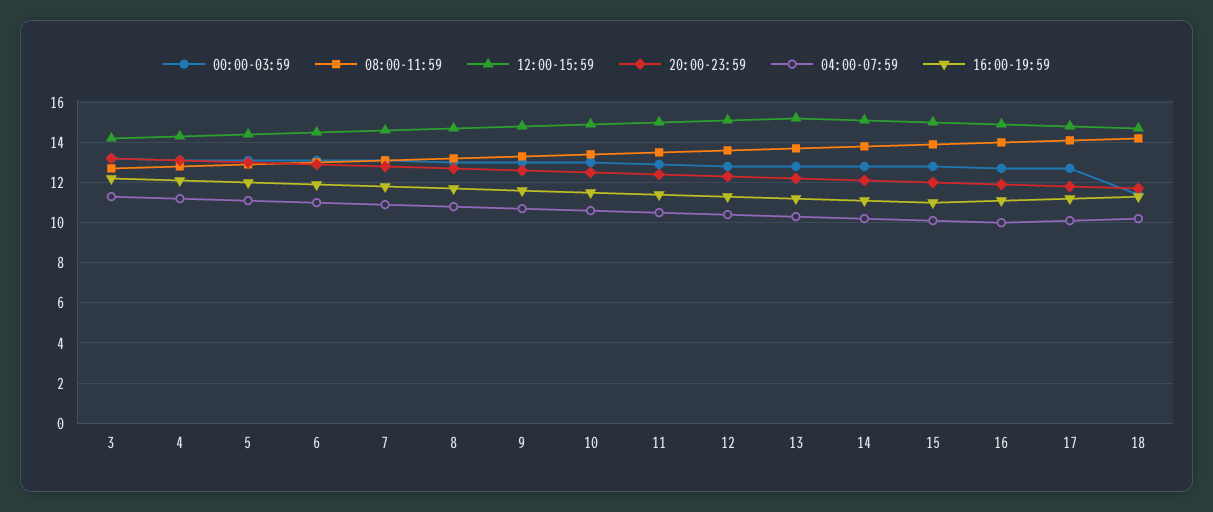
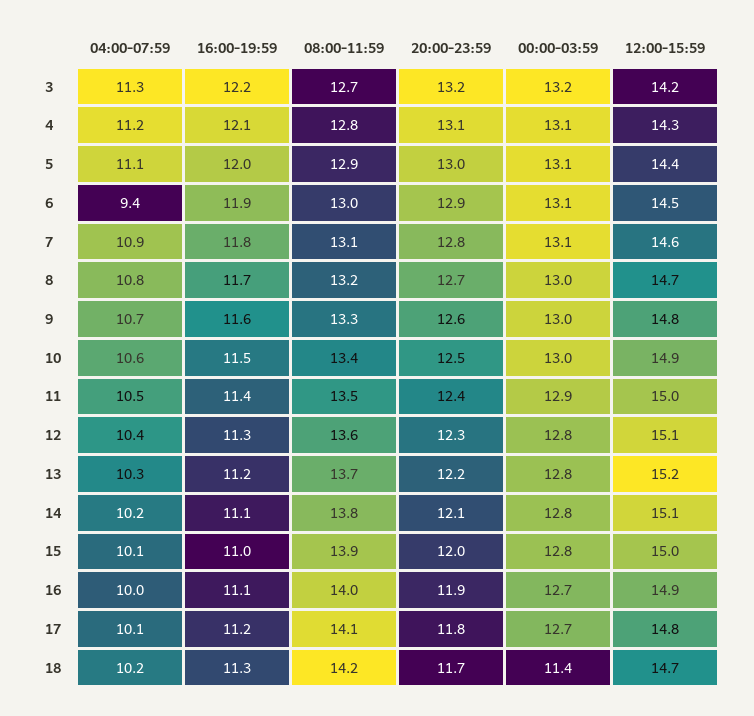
  {
    "00:00-03:59": {
      "3": 13.2,
      "4": 13.1,
      "5": 13.1,
      "6": 13.1,
      "7": 13.1,
      "8": 13,
      "9": 13,
      "10": 13,
      "11": 12.9,
      "12": 12.8,
      "13": 12.8,
      "14": 12.8,
      "15": 12.8,
      "16": 12.7,
      "17": 12.7,
      "18": 11.4
    },
    "08:00-11:59": {
      "3": 12.7,
      "4": 12.8,
      "5": 12.9,
      "6": 13,
      "7": 13.1,
      "8": 13.2,
      "9": 13.3,
      "10": 13.4,
      "11": 13.5,
      "12": 13.6,
      "13": 13.7,
      "14": 13.8,
      "15": 13.9,
      "16": 14,
      "17": 14.1,
      "18": 14.2
    },
    "12:00-15:59": {
      "3": 14.2,
      "4": 14.3,
      "5": 14.4,
      "6": 14.5,
      "7": 14.6,
      "8": 14.7,
      "9": 14.8,
      "10": 14.9,
      "11": 15,
      "12": 15.1,
      "13": 15.2,
      "14": 15.1,
      "15": 15,
      "16": 14.9,
      "17": 14.8,
      "18": 14.7
    },
    "20:00-23:59": {
      "3": 13.2,
      "4": 13.1,
      "5": 13,
      "6": 12.9,
      "7": 12.8,
      "8": 12.7,
      "9": 12.6,
      "10": 12.5,
      "11": 12.4,
      "12": 12.3,
      "13": 12.2,
      "14": 12.1,
      "15": 12,
      "16": 11.9,
      "17": 11.8,
      "18": 11.7
    },
    "04:00-07:59": {
      "3": 11.3,
      "4": 11.2,
      "5": 11.1,
-     "6": 11,
+     "6": 9.4,
      "7": 10.9,
      "8": 10.8,
      "9": 10.7,
      "10": 10.6,
      "11": 10.5,
      "12": 10.4,
      "13": 10.3,
      "14": 10.2,
      "15": 10.1,
      "16": 10,
      "17": 10.1,
      "18": 10.2
    },
    "16:00-19:59": {
      "3": 12.2,
      "4": 12.1,
      "5": 12,
      "6": 11.9,
      "7": 11.8,
      "8": 11.7,
      "9": 11.6,
      "10": 11.5,
      "11": 11.4,
      "12": 11.3,
      "13": 11.2,
      "14": 11.1,
      "15": 11,
      "16": 11.1,
      "17": 11.2,
      "18": 11.3
    }
  }

